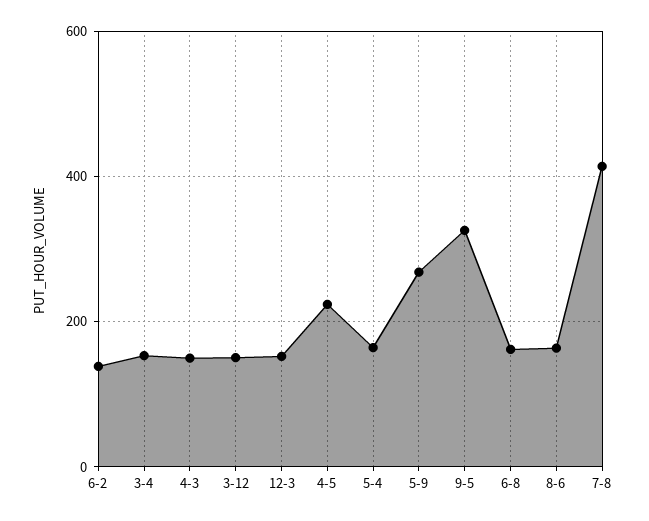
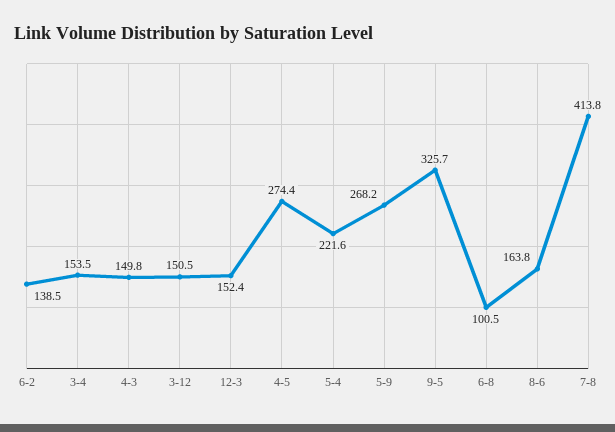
  {
    "6-2": 138.5,
    "3-4": 153.5,
    "4-3": 149.8,
    "3-12": 150.5,
    "12-3": 152.4,
-   "4-5": 220,
+   "4-5": 274.4,
-   "5-4": 160,
+   "5-4": 221.6,
    "5-9": 268.2,
    "9-5": 325.7,
-   "6-8": 160,
+   "6-8": 100.5,
    "8-6": 163.8,
    "7-8": 413.8
  }

